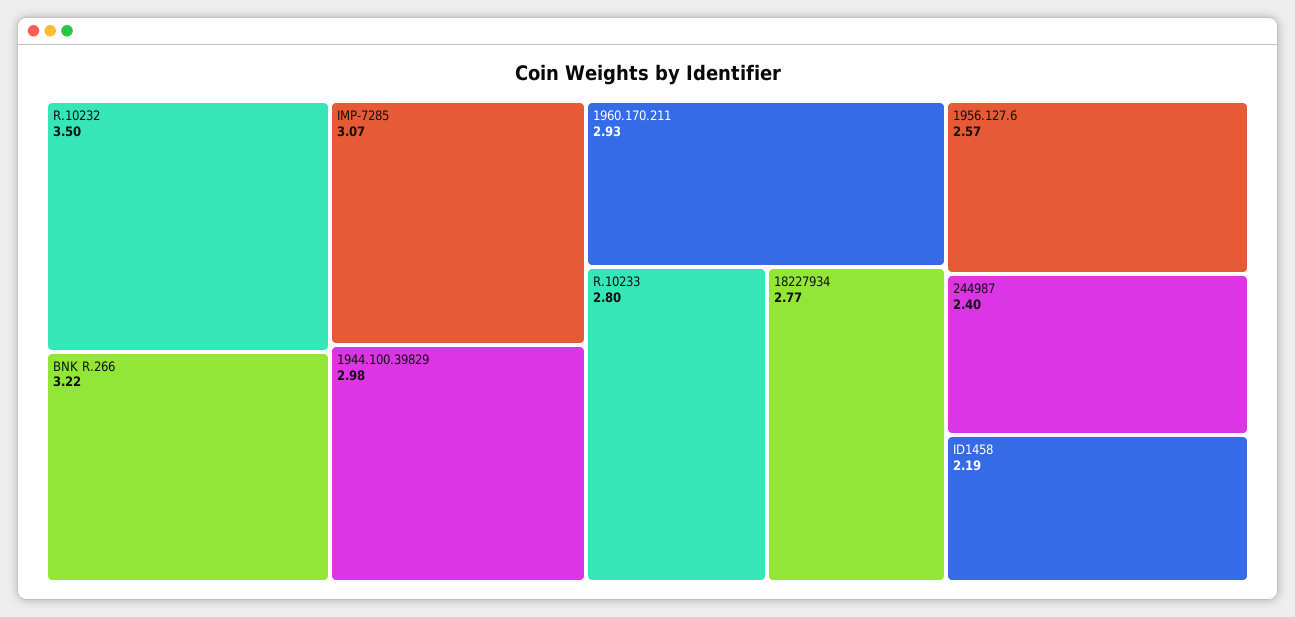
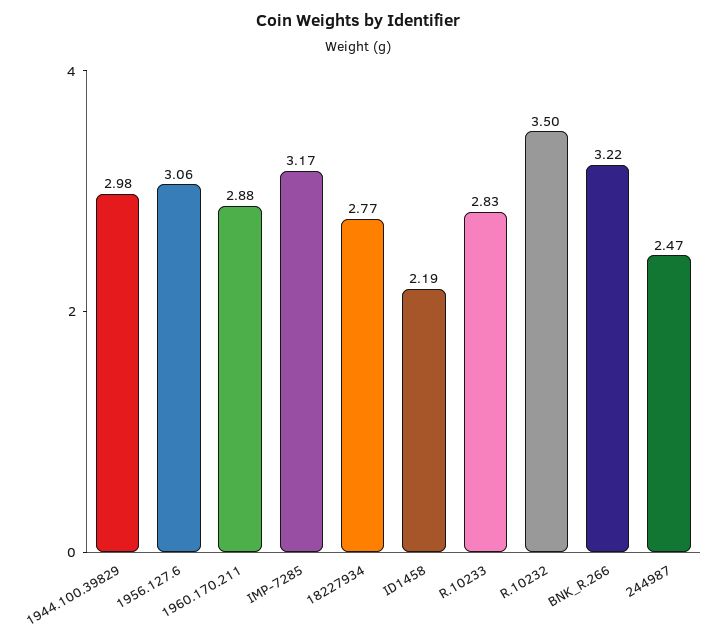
  {
    "R.10232": 3.5,
    "BNK R.266": 3.22,
-   "IMP-7285": 3.07,
+   "IMP-7285": 3.17,
    "1944.100.39829": 2.98,
-   "1960.170.211": 2.93,
+   "1960.170.211": 2.88,
-   "R.10233": 2.8,
+   "R.10233": 2.83,
    "18227934": 2.77,
-   "1956.127.6": 2.57,
+   "1956.127.6": 3.06,
-   "244987": 2.4,
+   "244987": 2.47,
    "ID1458": 2.19
  }

